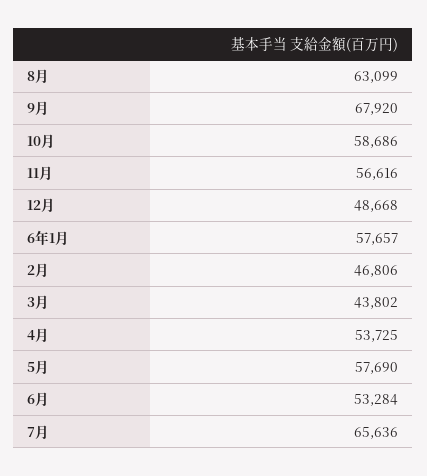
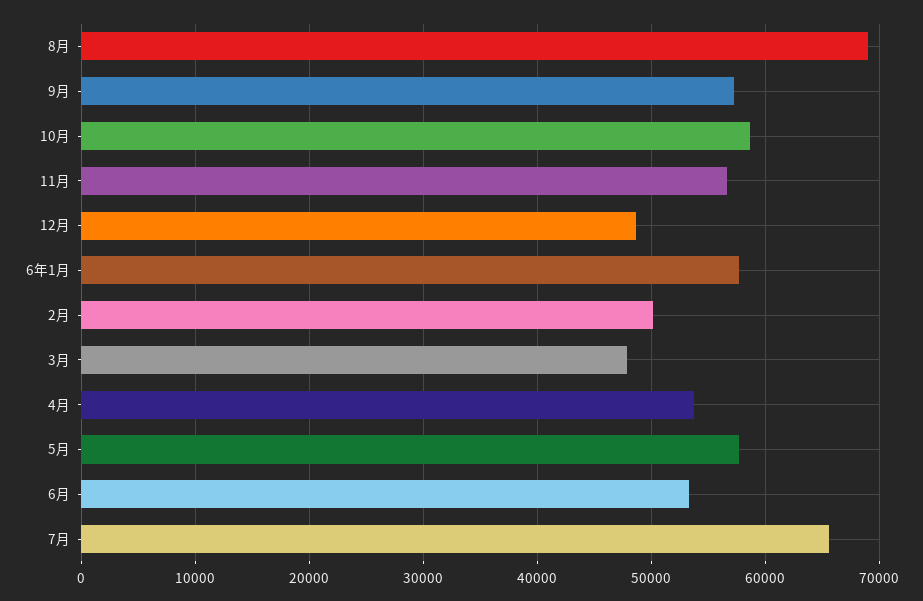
  {
-   "8月": 63099,
+   "8月": 69000,
-   "9月": 67920,
+   "9月": 57000,
    "10月": 58686,
    "11月": 56616,
    "12月": 48668,
    "6年1月": 57657,
-   "2月": 46806,
+   "2月": 50000,
-   "3月": 43802,
+   "3月": 48000,
    "4月": 53725,
    "5月": 57690,
    "6月": 53284,
    "7月": 65636
  }

